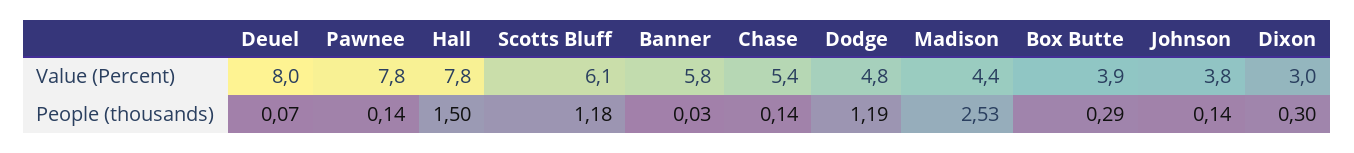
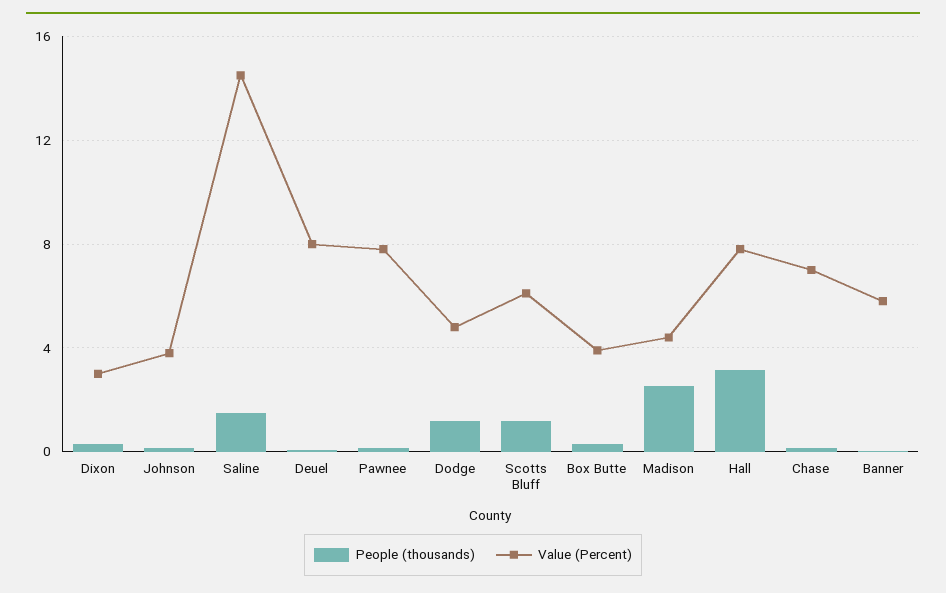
  {
    "Value (Percent)": {
      "Deuel": 8,
      "Pawnee": 7.8,
      "Hall": 7.8,
      "Scotts Bluff": 6.1,
      "Banner": 5.8,
-     "Chase": 5.4,
+     "Chase": 7,
      "Dodge": 4.8,
      "Madison": 4.4,
      "Box Butte": 3.9,
      "Johnson": 3.8,
-     "Dixon": 3
+     "Dixon": 3,
+     "Saline": 14.5
    },
    "People (thousands)": {
      "Deuel": 0.07,
      "Pawnee": 0.14,
-     "Hall": 1.5,
+     "Hall": 3,
      "Scotts Bluff": 1.18,
      "Banner": 0.03,
      "Chase": 0.14,
      "Dodge": 1.19,
      "Madison": 2.53,
      "Box Butte": 0.29,
      "Johnson": 0.14,
-     "Dixon": 0.3
+     "Dixon": 0.3,
+     "Saline": 1.5
    }
  }

